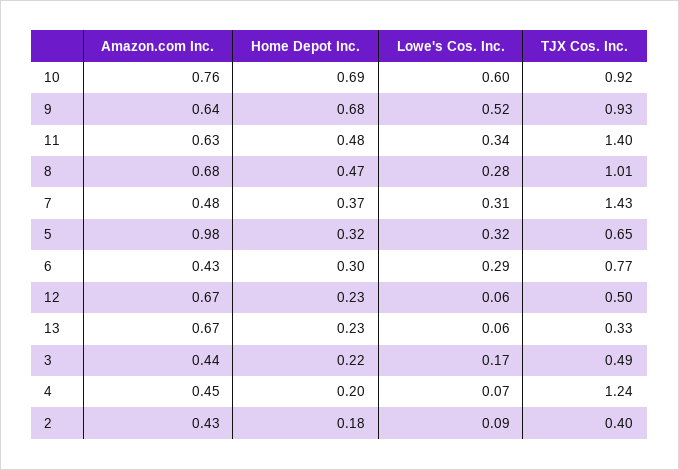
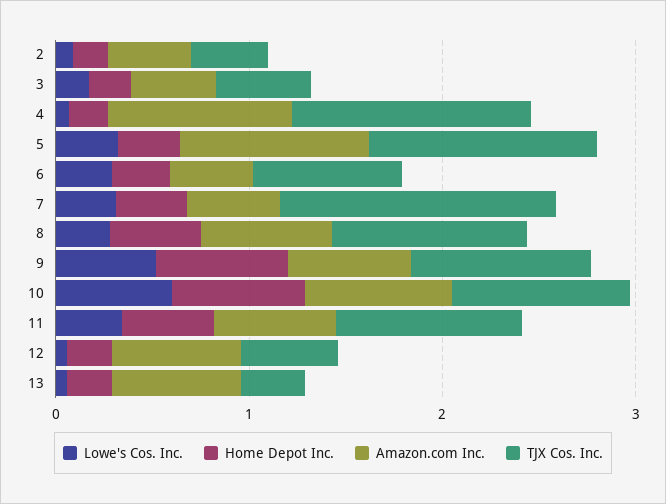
  {
    "Amazon.com Inc.": {
      "10": 0.76,
      "9": 0.64,
      "11": 0.63,
      "8": 0.68,
      "7": 0.48,
      "5": 0.98,
      "6": 0.43,
      "12": 0.67,
      "13": 0.67,
      "3": 0.44,
-     "4": 0.45,
+     "4": 1,
      "2": 0.43
    },
    "Home Depot Inc.": {
      "10": 0.69,
      "9": 0.68,
      "11": 0.48,
      "8": 0.47,
      "7": 0.37,
      "5": 0.32,
      "6": 0.3,
      "12": 0.23,
      "13": 0.23,
      "3": 0.22,
      "4": 0.2,
      "2": 0.18
    },
    "Lowe's Cos. Inc.": {
      "10": 0.6,
      "9": 0.52,
      "11": 0.34,
      "8": 0.28,
      "7": 0.31,
      "5": 0.32,
      "6": 0.29,
      "12": 0.06,
      "13": 0.06,
      "3": 0.17,
      "4": 0.07,
      "2": 0.09
    },
    "TJX Cos. Inc.": {
      "10": 0.92,
      "9": 0.93,
-     "11": 1.4,
+     "11": 1,
      "8": 1.01,
      "7": 1.43,
-     "5": 0.65,
+     "5": 1.2,
      "6": 0.77,
      "12": 0.5,
      "13": 0.33,
      "3": 0.49,
      "4": 1.24,
      "2": 0.4
    }
  }

